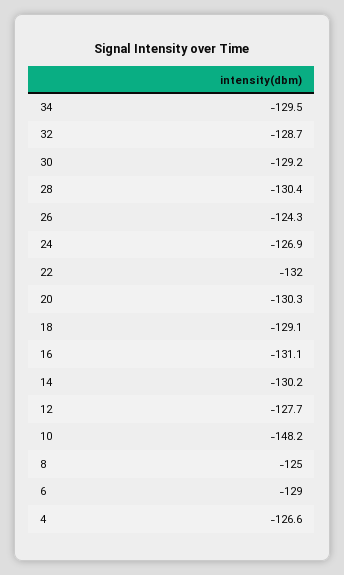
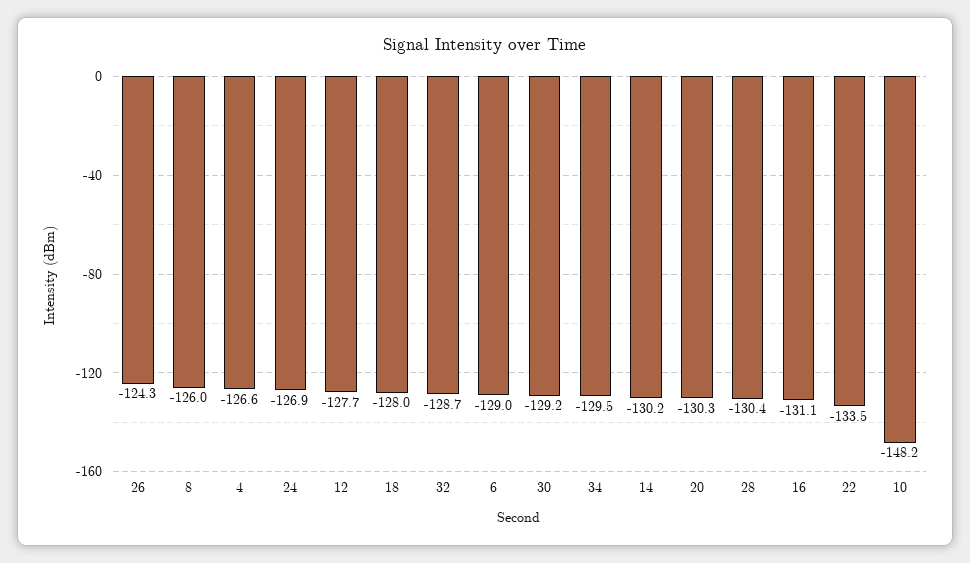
  {
    "34": -129.5,
    "32": -128.7,
    "30": -129.2,
    "28": -130.4,
    "26": -124.3,
    "24": -126.9,
-   "22": -132,
+   "22": -133.5,
    "20": -130.3,
-   "18": -129.1,
+   "18": -128,
    "16": -131.1,
    "14": -130.2,
    "12": -127.7,
    "10": -148.2,
-   "8": -125,
+   "8": -126,
    "6": -129,
    "4": -126.6
  }

